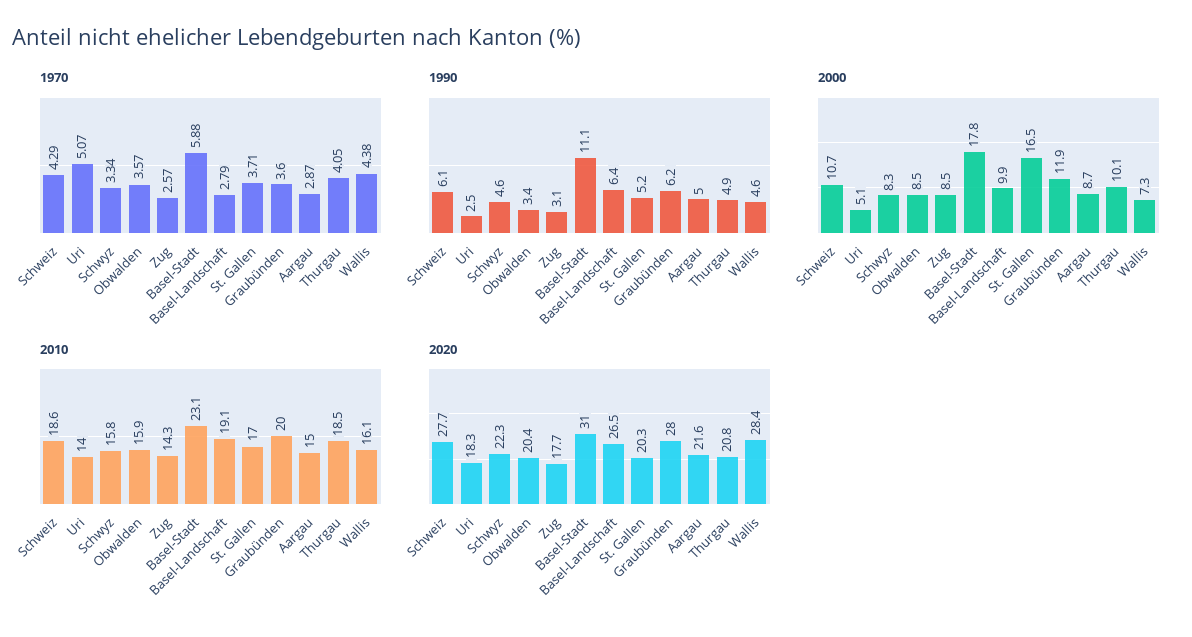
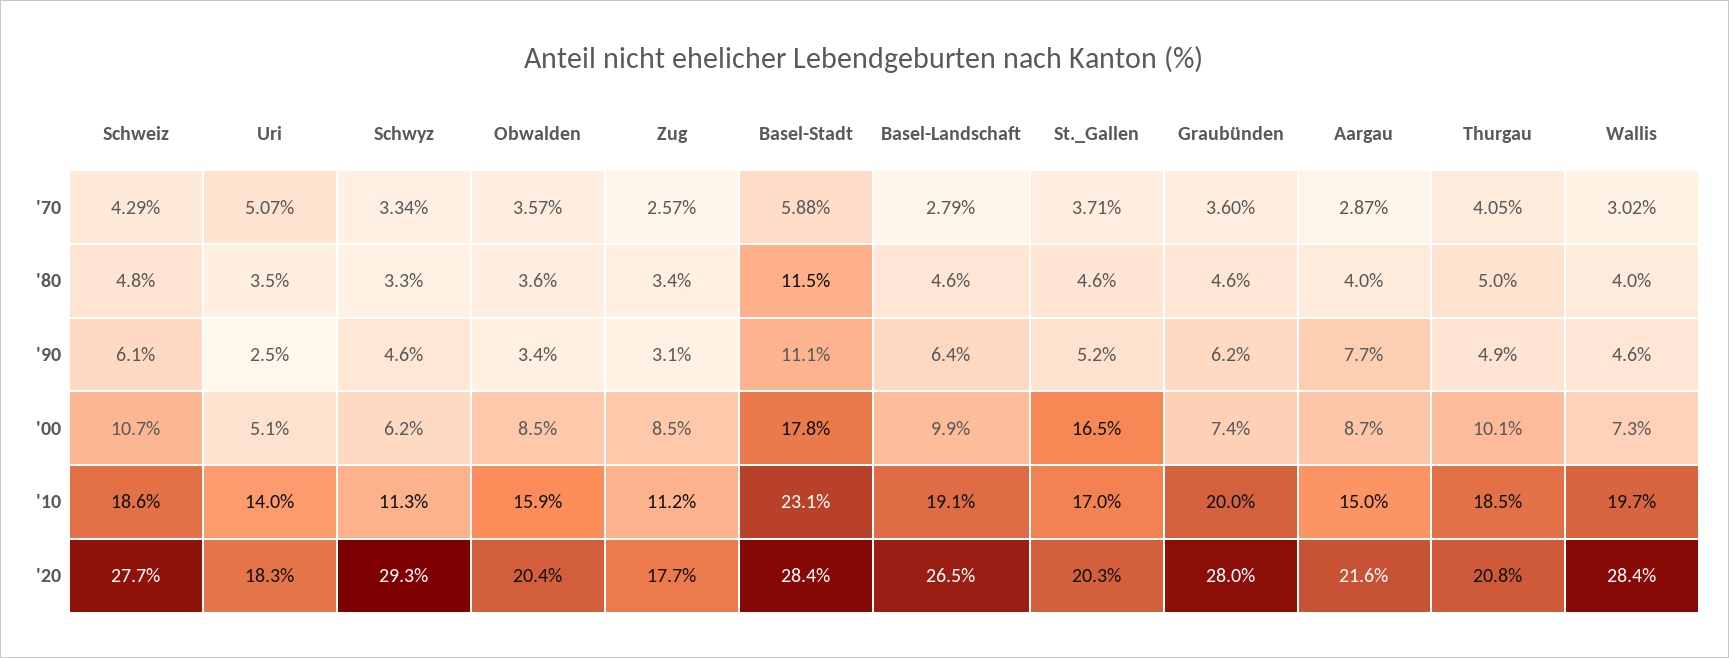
  {
    "1970": {
      "Schweiz": 4.29,
      "Uri": 5.07,
      "Schwyz": 3.34,
      "Obwalden": 3.57,
      "Zug": 2.57,
      "Basel-Stadt": 5.88,
      "Basel-Landschaft": 2.79,
      "St. Gallen": 3.71,
      "Graubünden": 3.6,
      "Aargau": 2.87,
      "Thurgau": 4.05,
-     "Wallis": 4.38
+     "Wallis": 3.02
    },
    "1990": {
      "Schweiz": 6.1,
      "Uri": 2.5,
      "Schwyz": 4.6,
      "Obwalden": 3.4,
      "Zug": 3.1,
      "Basel-Stadt": 11.1,
      "Basel-Landschaft": 6.4,
      "St. Gallen": 5.2,
      "Graubünden": 6.2,
-     "Aargau": 5,
+     "Aargau": 7.7,
      "Thurgau": 4.9,
      "Wallis": 4.6
    },
    "2000": {
      "Schweiz": 10.7,
      "Uri": 5.1,
-     "Schwyz": 8.3,
+     "Schwyz": 6.2,
      "Obwalden": 8.5,
      "Zug": 8.5,
      "Basel-Stadt": 17.8,
      "Basel-Landschaft": 9.9,
      "St. Gallen": 16.5,
-     "Graubünden": 11.9,
+     "Graubünden": 7.4,
      "Aargau": 8.7,
      "Thurgau": 10.1,
      "Wallis": 7.3
    },
    "2010": {
      "Schweiz": 18.6,
      "Uri": 14,
-     "Schwyz": 15.8,
+     "Schwyz": 11.3,
      "Obwalden": 15.9,
-     "Zug": 14.3,
+     "Zug": 11.2,
      "Basel-Stadt": 23.1,
      "Basel-Landschaft": 19.1,
      "St. Gallen": 17,
      "Graubünden": 20,
      "Aargau": 15,
      "Thurgau": 18.5,
-     "Wallis": 16.1
+     "Wallis": 19.7
    },
    "2020": {
      "Schweiz": 27.7,
      "Uri": 18.3,
-     "Schwyz": 22.3,
+     "Schwyz": 29.3,
      "Obwalden": 20.4,
      "Zug": 17.7,
-     "Basel-Stadt": 31,
+     "Basel-Stadt": 28.4,
      "Basel-Landschaft": 26.5,
      "St. Gallen": 20.3,
      "Graubünden": 28,
      "Aargau": 21.6,
      "Thurgau": 20.8,
      "Wallis": 28.4
-   }
+   },
+   "'80": {
+     "Schweiz": 4.8,
+     "Uri": 3.5,
+     "Schwyz": 3.3,
+     "Obwalden": 3.6,
+     "Zug": 3.4,
+     "Basel-Stadt": 11.5,
+     "Basel-Landschaft": 4.6,
+     "St. Gallen": 4.6,
+     "Graubünden": 4.6,
+     "Aargau": 4,
+     "Thurgau": 5,
+     "Wallis": 4
+   }
  }

